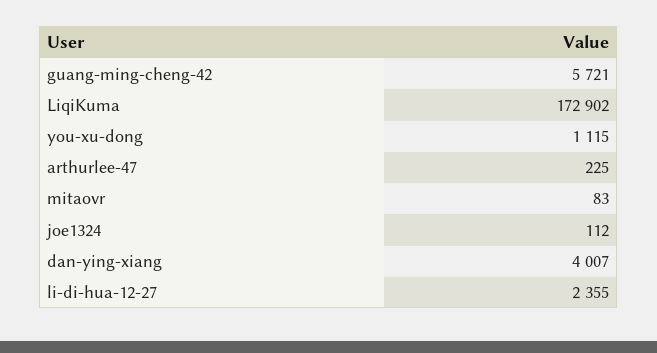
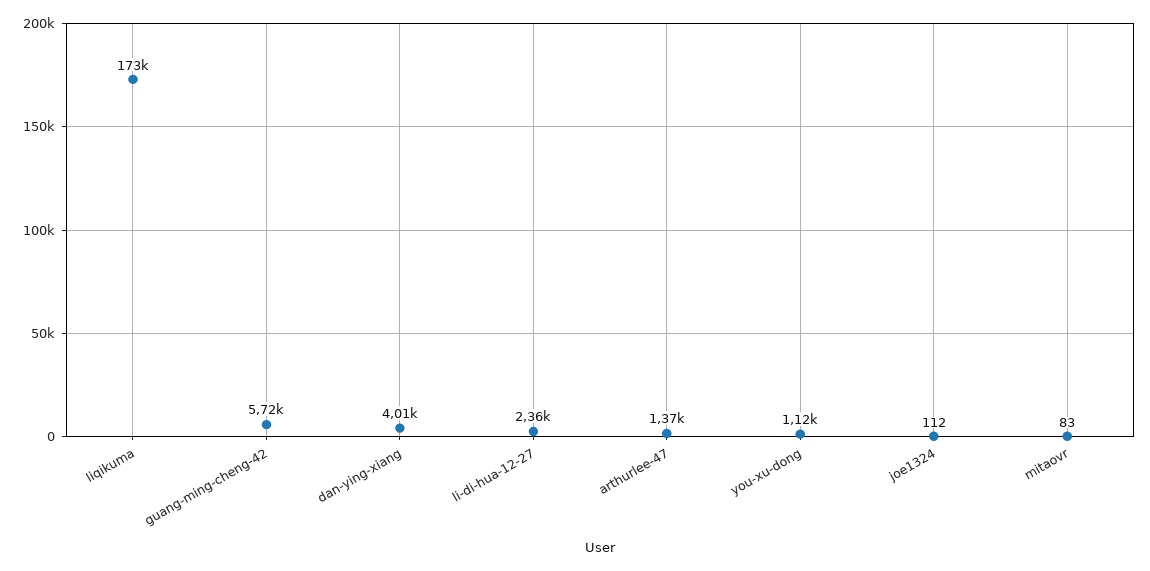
  {
    "guang-ming-cheng-42": 5721,
    "LiqiKuma": 172902,
    "you-xu-dong": 1115,
-   "arthurlee-47": 225,
+   "arthurlee-47": 1370,
    "mitaovr": 83,
    "joe1324": 112,
    "dan-ying-xiang": 4007,
    "li-di-hua-12-27": 2355
  }

